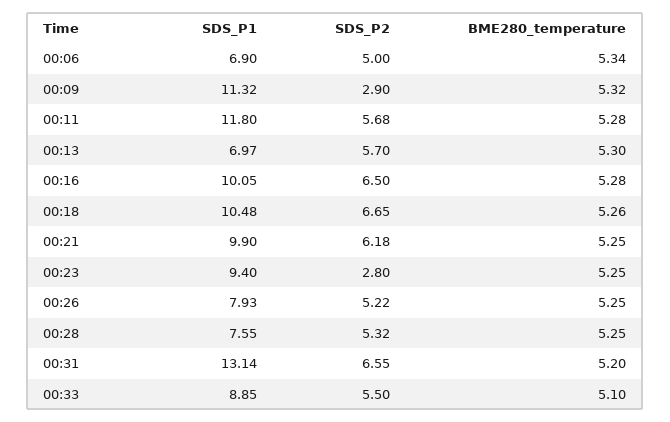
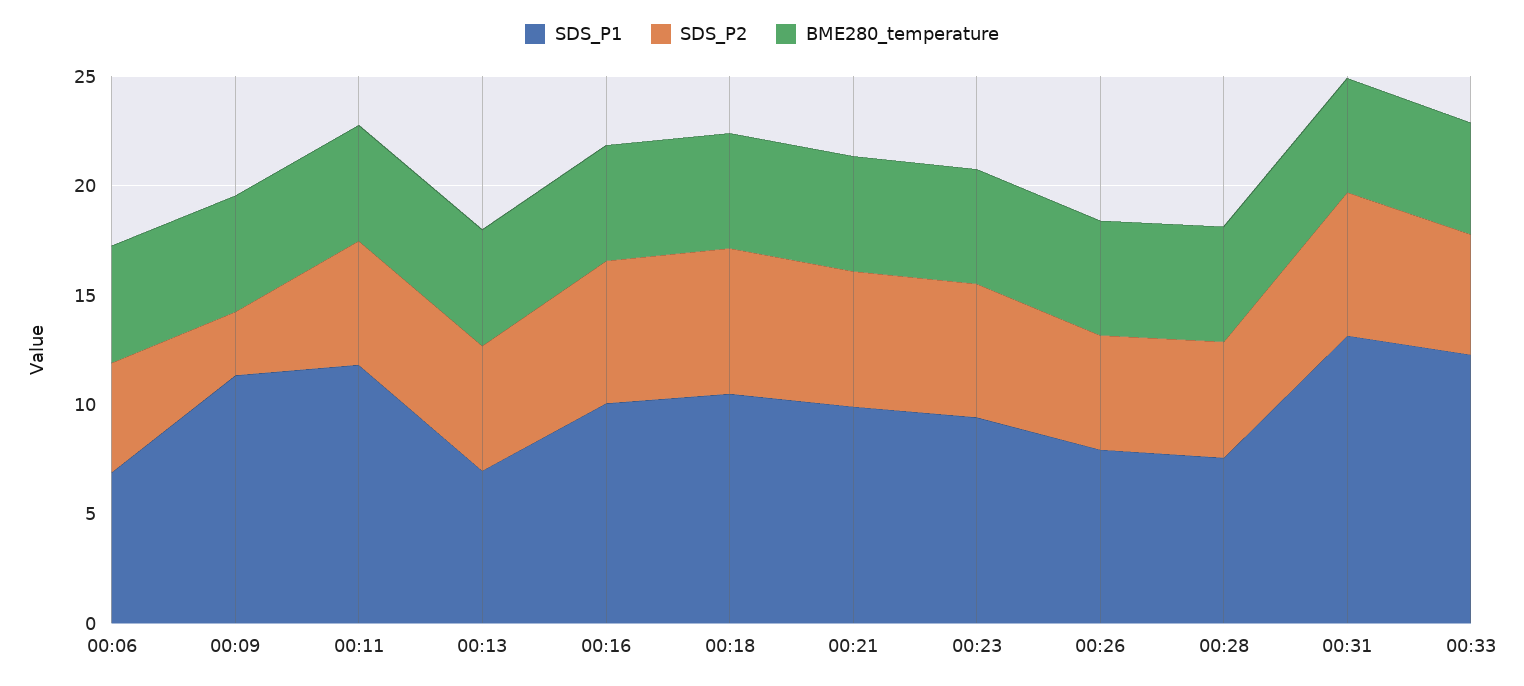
  {
    "SDS_P1": {
      "00:06": 6.9,
      "00:09": 11.32,
      "00:11": 11.8,
      "00:13": 6.97,
      "00:16": 10.05,
      "00:18": 10.48,
      "00:21": 9.9,
      "00:23": 9.4,
      "00:26": 7.93,
      "00:28": 7.55,
      "00:31": 13.14,
-     "00:33": 8.85
+     "00:33": 12
    },
    "SDS_P2": {
      "00:06": 5,
      "00:09": 2.9,
      "00:11": 5.68,
      "00:13": 5.7,
      "00:16": 6.5,
      "00:18": 6.65,
      "00:21": 6.18,
-     "00:23": 2.8,
+     "00:23": 6,
      "00:26": 5.22,
      "00:28": 5.32,
      "00:31": 6.55,
      "00:33": 5.5
    },
    "BME280_temperature": {
      "00:06": 5.34,
      "00:09": 5.32,
      "00:11": 5.28,
      "00:13": 5.3,
      "00:16": 5.28,
      "00:18": 5.26,
      "00:21": 5.25,
      "00:23": 5.25,
      "00:26": 5.25,
      "00:28": 5.25,
      "00:31": 5.2,
      "00:33": 5.1
    }
  }

